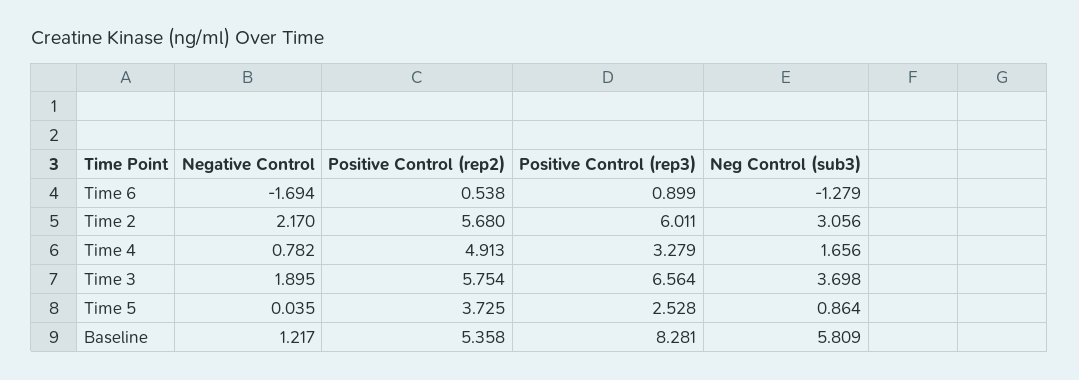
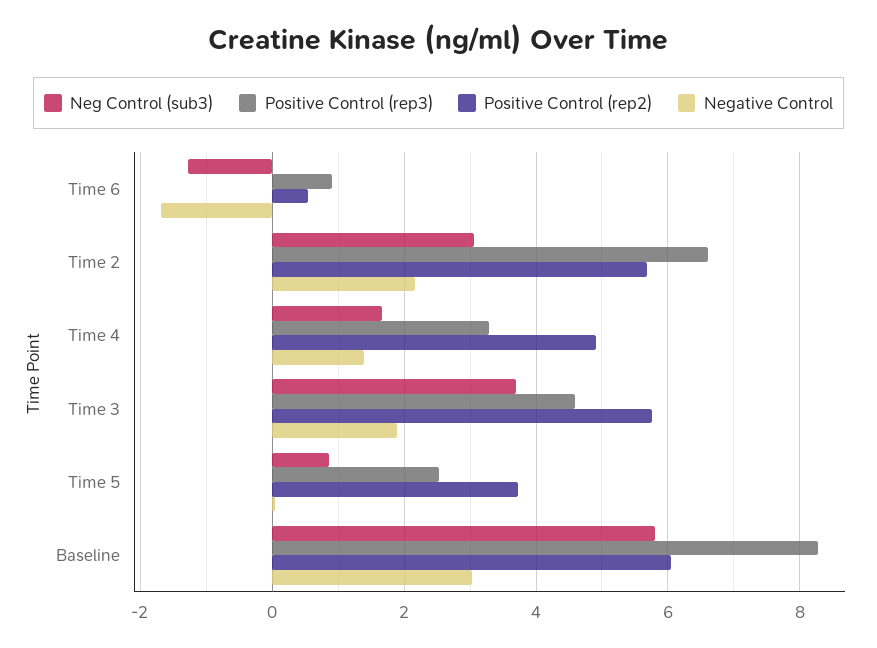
  {
    "Negative Control": {
      "Time 6": -1.694,
      "Time 2": 2.17,
-     "Time 4": 0.782,
+     "Time 4": 1.4,
      "Time 3": 1.895,
      "Time 5": 0.035,
-     "Baseline": 1.217
+     "Baseline": 3
    },
    "Positive Control (rep2)": {
      "Time 6": 0.538,
      "Time 2": 5.68,
      "Time 4": 4.913,
      "Time 3": 5.754,
      "Time 5": 3.725,
-     "Baseline": 5.358
+     "Baseline": 6
    },
    "Positive Control (rep3)": {
      "Time 6": 0.899,
-     "Time 2": 6.011,
+     "Time 2": 6.6,
      "Time 4": 3.279,
-     "Time 3": 6.564,
+     "Time 3": 4.6,
      "Time 5": 2.528,
      "Baseline": 8.281
    },
    "Neg Control (sub3)": {
      "Time 6": -1.279,
      "Time 2": 3.056,
      "Time 4": 1.656,
      "Time 3": 3.698,
      "Time 5": 0.864,
      "Baseline": 5.809
    }
  }

